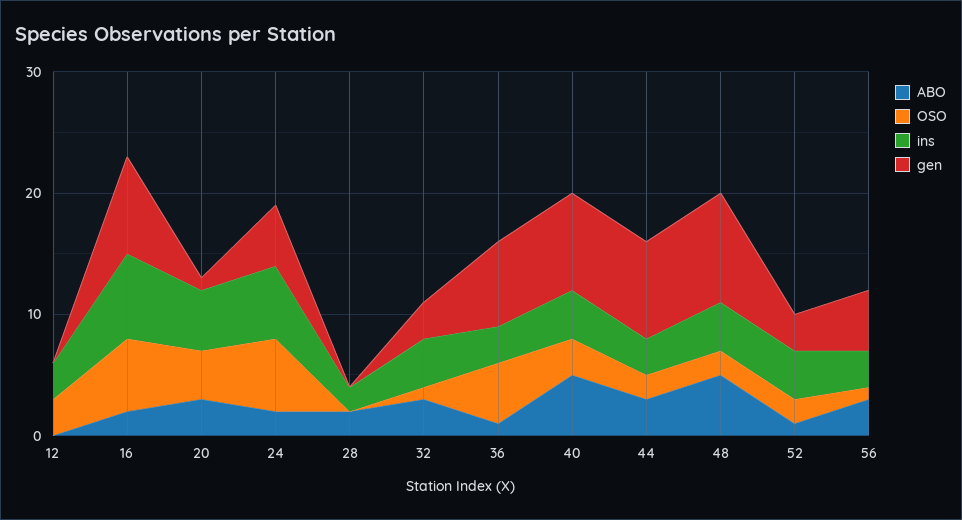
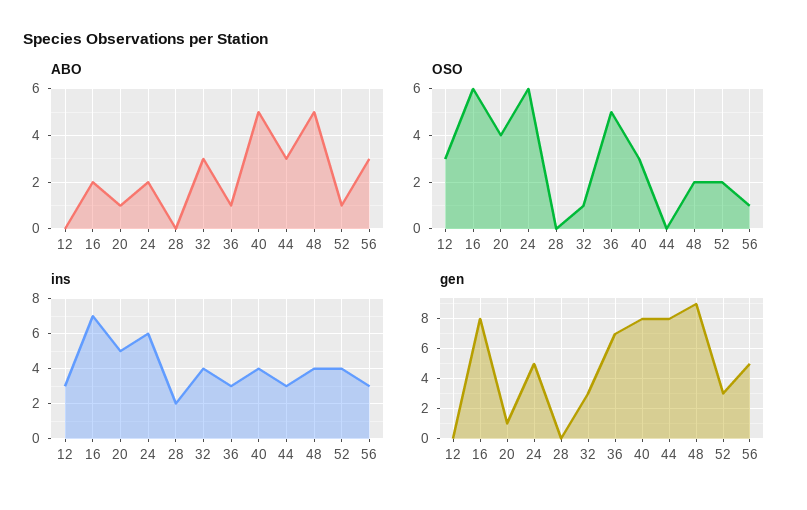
  {
    "ABO": {
      "12": 0,
      "16": 2,
-     "20": 3,
+     "20": 1,
      "24": 2,
-     "28": 2,
+     "28": 0,
      "32": 3,
      "36": 1,
      "40": 5,
      "44": 3,
      "48": 5,
      "52": 1,
      "56": 3
    },
    "OSO": {
      "12": 3,
      "16": 6,
      "20": 4,
      "24": 6,
      "28": 0,
      "32": 1,
      "36": 5,
      "40": 3,
-     "44": 2,
+     "44": 0,
      "48": 2,
      "52": 2,
      "56": 1
    },
    "ins": {
      "12": 3,
      "16": 7,
      "20": 5,
      "24": 6,
      "28": 2,
      "32": 4,
      "36": 3,
      "40": 4,
      "44": 3,
      "48": 4,
      "52": 4,
      "56": 3
    },
    "gen": {
      "12": 0,
      "16": 8,
      "20": 1,
      "24": 5,
      "28": 0,
      "32": 3,
      "36": 7,
      "40": 8,
      "44": 8,
      "48": 9,
      "52": 3,
      "56": 5
    }
  }

